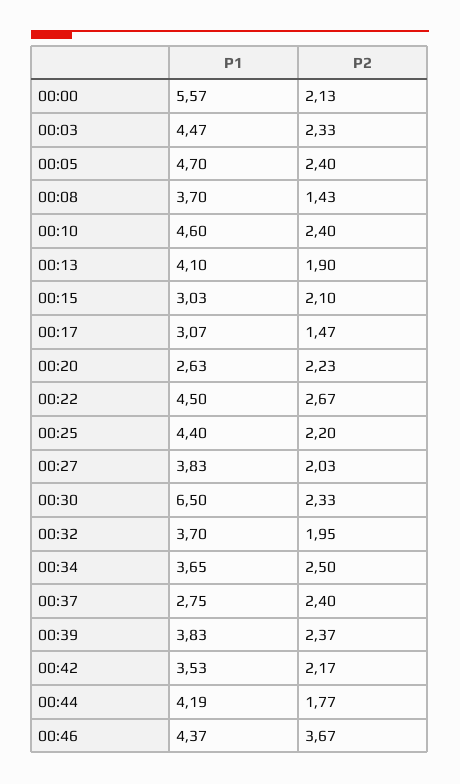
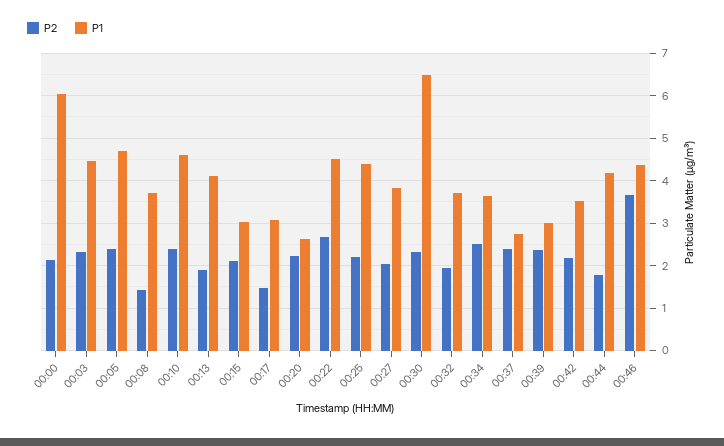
  {
    "P1": {
-     "00:00": 5.57,
+     "00:00": 6,
      "00:03": 4.47,
      "00:05": 4.7,
      "00:08": 3.7,
      "00:10": 4.6,
      "00:13": 4.1,
      "00:15": 3.03,
      "00:17": 3.07,
      "00:20": 2.63,
      "00:22": 4.5,
      "00:25": 4.4,
      "00:27": 3.83,
      "00:30": 6.5,
      "00:32": 3.7,
      "00:34": 3.65,
      "00:37": 2.75,
-     "00:39": 3.83,
+     "00:39": 3,
      "00:42": 3.53,
      "00:44": 4.19,
      "00:46": 4.37
    },
    "P2": {
      "00:00": 2.13,
      "00:03": 2.33,
      "00:05": 2.4,
      "00:08": 1.43,
      "00:10": 2.4,
      "00:13": 1.9,
      "00:15": 2.1,
      "00:17": 1.47,
      "00:20": 2.23,
      "00:22": 2.67,
      "00:25": 2.2,
      "00:27": 2.03,
      "00:30": 2.33,
      "00:32": 1.95,
      "00:34": 2.5,
      "00:37": 2.4,
      "00:39": 2.37,
      "00:42": 2.17,
      "00:44": 1.77,
      "00:46": 3.67
    }
  }

